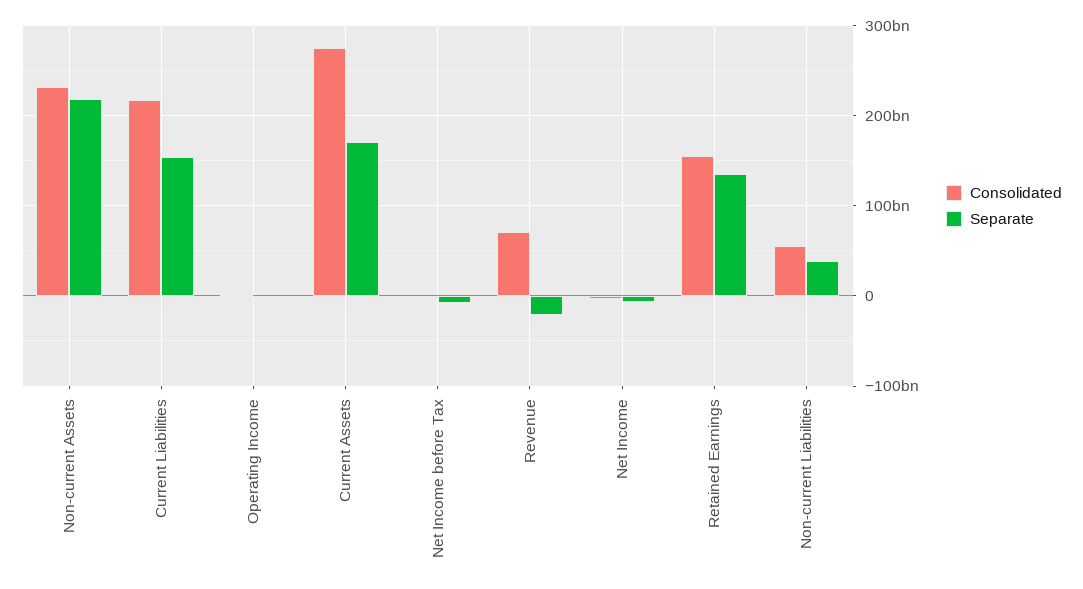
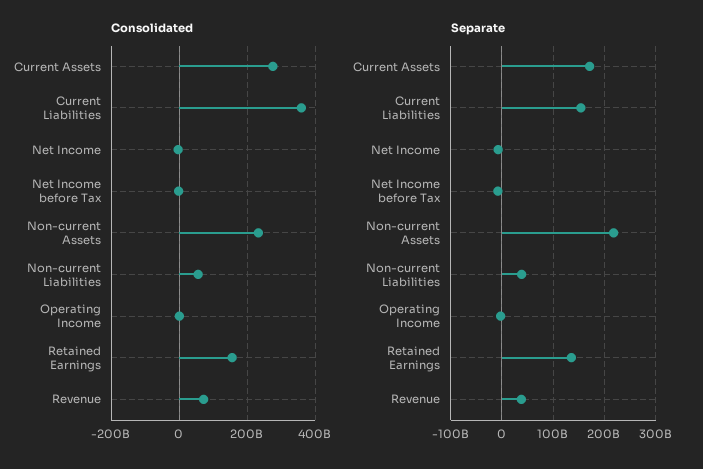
  {
    "Consolidated": {
      "Non-current Assets": 230000000000,
-     "Current Liabilities": 220000000000,
+     "Current Liabilities": 360000000000,
      "Operating Income": 0,
      "Current Assets": 280000000000,
      "Net Income before Tax": 0,
      "Revenue": 70000000000,
      "Net Income": 0,
      "Retained Earnings": 160000000000,
      "Non-current Liabilities": 60000000000
    },
    "Separate": {
      "Non-current Assets": 220000000000,
      "Current Liabilities": 150000000000,
      "Operating Income": 0,
      "Current Assets": 170000000000,
      "Net Income before Tax": -10000000000,
-     "Revenue": -20000000000,
+     "Revenue": 40000000000,
      "Net Income": -10000000000,
      "Retained Earnings": 140000000000,
      "Non-current Liabilities": 40000000000
    }
  }

